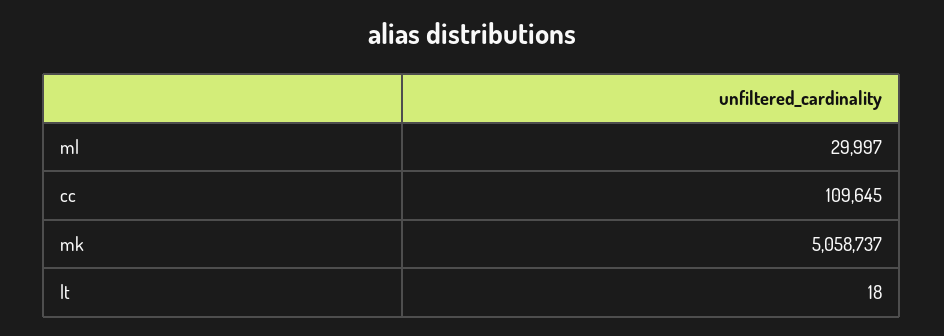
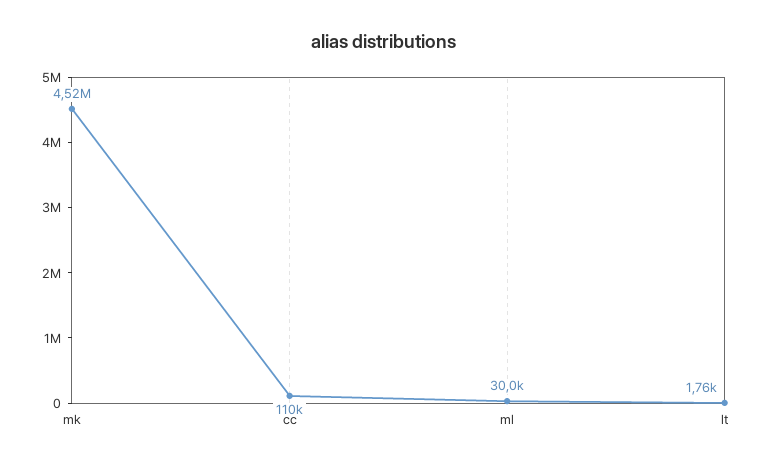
  {
    "ml": 29997,
    "cc": 109645,
-   "mk": 5058737,
+   "mk": 4520000,
-   "lt": 18
+   "lt": 1760
  }

